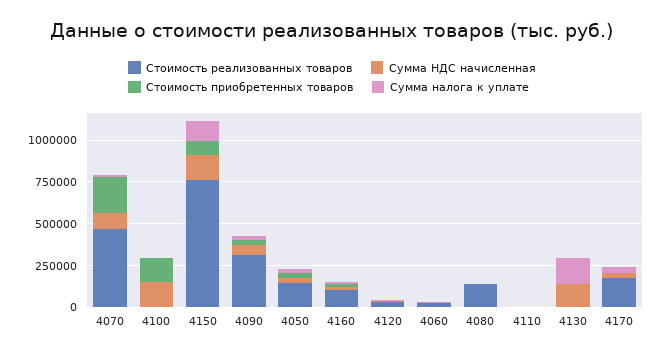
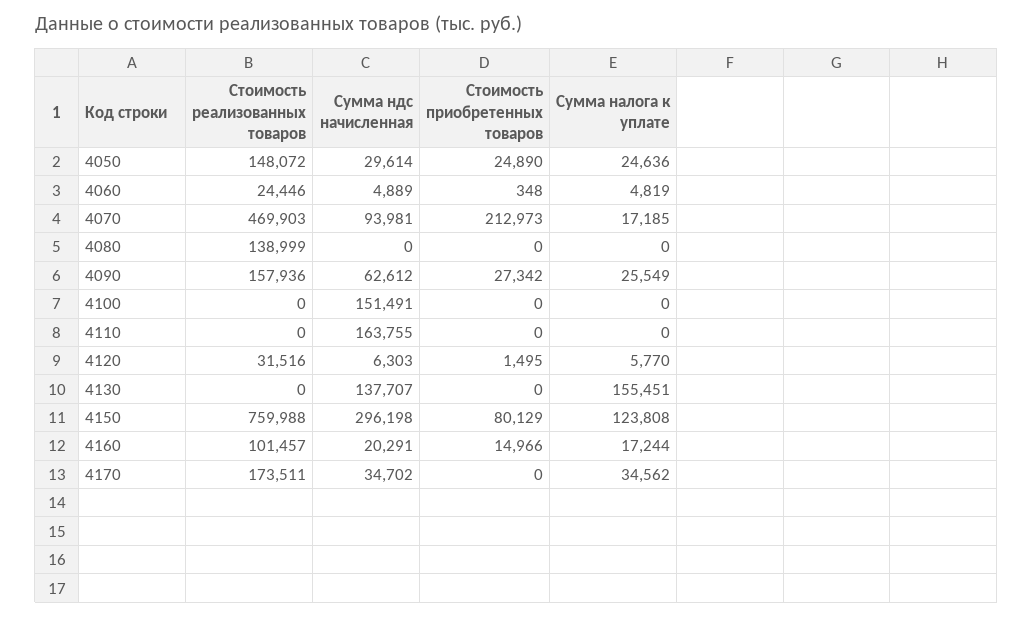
  {
    "Стоимость реализованных товаров": {
      "4070": 469903,
      "4100": 0,
      "4150": 759988,
-     "4090": 300000,
+     "4090": 157936,
      "4050": 148072,
      "4160": 101457,
      "4120": 31516,
      "4060": 24446,
      "4080": 138999,
      "4110": 0,
      "4130": 0,
      "4170": 173511
    },
    "Сумма НДС начисленная": {
      "4070": 93981,
      "4100": 151491,
-     "4150": 150000,
+     "4150": 296198,
      "4090": 62612,
      "4050": 29614,
      "4160": 20291,
      "4120": 6303,
      "4060": 4889,
      "4080": 0,
-     "4110": 0,
+     "4110": 163755,
      "4130": 137707,
      "4170": 34702
    },
    "Стоимость приобретенных товаров": {
      "4070": 212973,
-     "4100": 150000,
+     "4100": 0,
      "4150": 80129,
      "4090": 27342,
      "4050": 24890,
      "4160": 14966,
      "4120": 1495,
      "4060": 348,
      "4080": 0,
      "4110": 0,
      "4130": 0,
      "4170": 0
    },
    "Сумма налога к уплате": {
      "4070": 17185,
      "4100": 0,
      "4150": 123808,
      "4090": 25549,
      "4050": 24636,
      "4160": 17244,
      "4120": 5770,
      "4060": 4819,
      "4080": 0,
      "4110": 0,
      "4130": 155451,
      "4170": 34562
    }
  }

